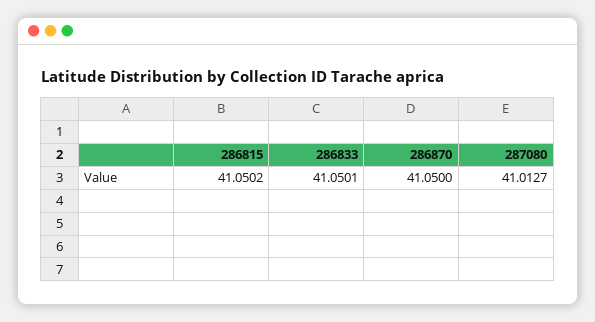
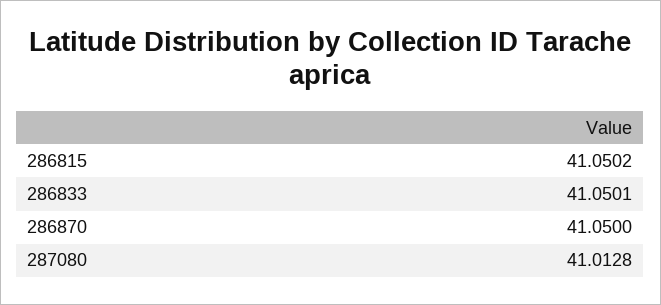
  {
    "286815": 41.0502,
    "286833": 41.0501,
    "286870": 41.05,
-   "287080": 41.0127
+   "287080": 41.0128
  }

